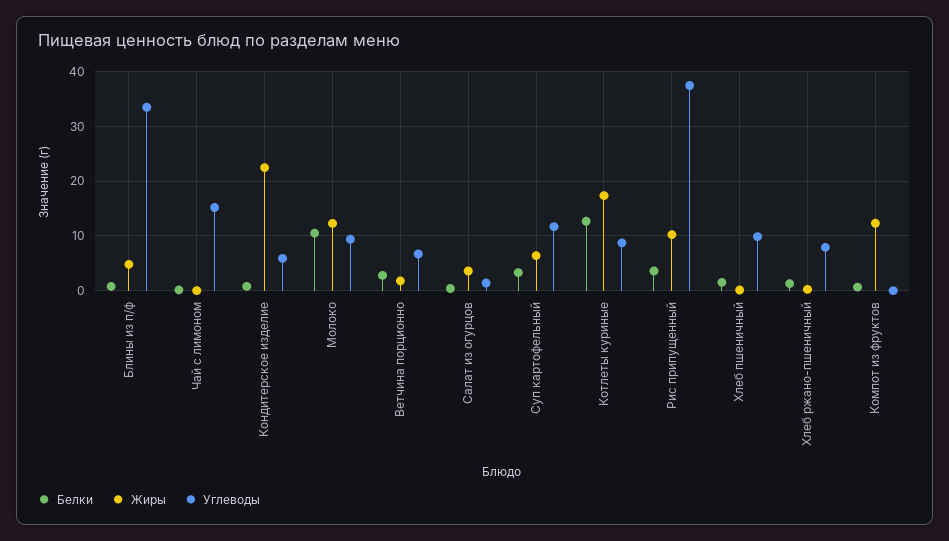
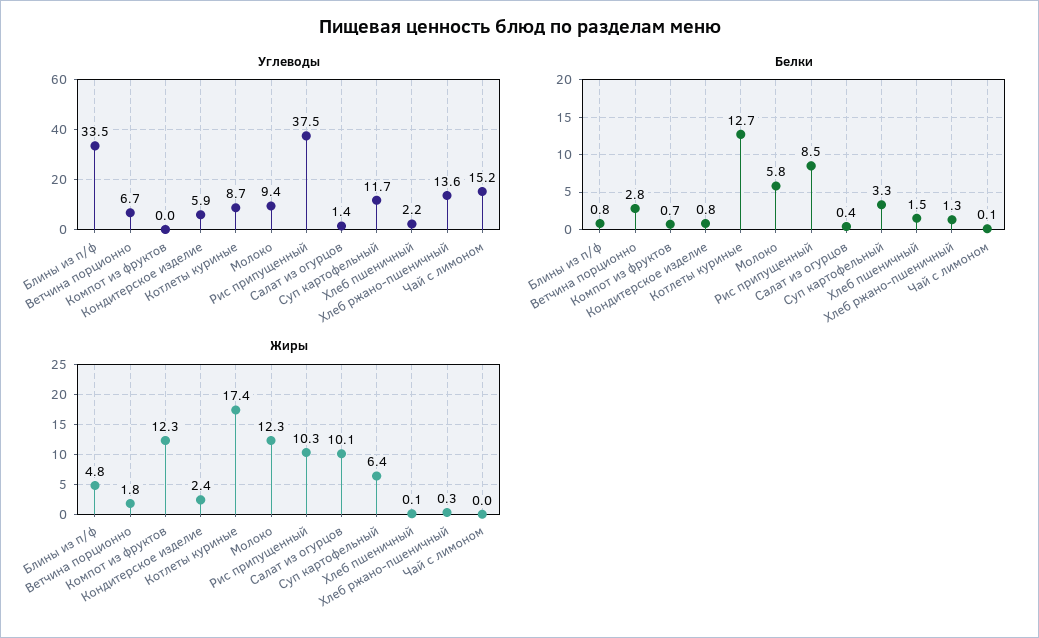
  {
    "Белки": {
      "Блины из п/ф": 0.8,
      "Чай с лимоном": 0.1,
      "Кондитерское изделие": 0.8,
-     "Молоко": 10,
+     "Молоко": 5.8,
      "Ветчина порционно": 2.8,
      "Салат из огурцов": 0.4,
      "Суп картофельный": 3.3,
      "Котлеты куриные": 12.7,
-     "Рис припущенный": 4,
+     "Рис припущенный": 8.5,
      "Хлеб пшеничный": 1.5,
      "Хлеб ржано-пшеничный": 1.3,
      "Компот из фруктов": 0.7
    },
    "Жиры": {
      "Блины из п/ф": 4.8,
      "Чай с лимоном": 0,
-     "Кондитерское изделие": 22,
+     "Кондитерское изделие": 2.4,
      "Молоко": 12.3,
      "Ветчина порционно": 1.8,
-     "Салат из огурцов": 4,
+     "Салат из огурцов": 10.1,
      "Суп картофельный": 6.4,
      "Котлеты куриные": 17.4,
      "Рис припущенный": 10.3,
      "Хлеб пшеничный": 0.1,
      "Хлеб ржано-пшеничный": 0.3,
      "Компот из фруктов": 12.3
    },
    "Углеводы": {
      "Блины из п/ф": 33.5,
      "Чай с лимоном": 15.2,
      "Кондитерское изделие": 5.9,
      "Молоко": 9.4,
      "Ветчина порционно": 6.7,
      "Салат из огурцов": 1.4,
      "Суп картофельный": 11.7,
      "Котлеты куриные": 8.7,
      "Рис припущенный": 37.5,
-     "Хлеб пшеничный": 10,
+     "Хлеб пшеничный": 2.2,
-     "Хлеб ржано-пшеничный": 8,
+     "Хлеб ржано-пшеничный": 13.6,
      "Компот из фруктов": 0
    }
  }

